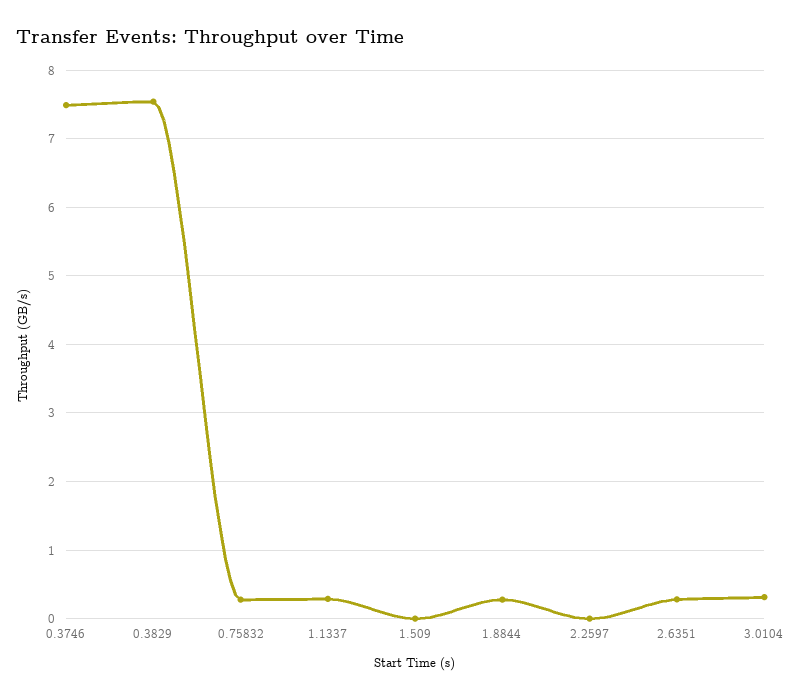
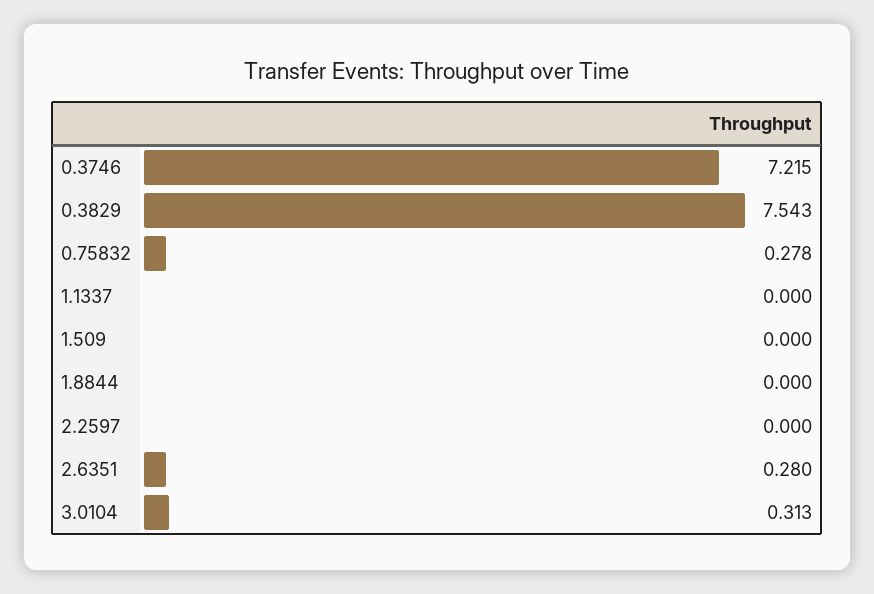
  {
-   "0.3746": 7.5,
+   "0.3746": 7.215,
    "0.3829": 7.543,
    "0.75832": 0.278,
-   "1.1337": 0.3,
+   "1.1337": 0,
    "1.509": 0,
-   "1.8844": 0.3,
+   "1.8844": 0,
    "2.2597": 0,
    "2.6351": 0.28,
    "3.0104": 0.313
  }

